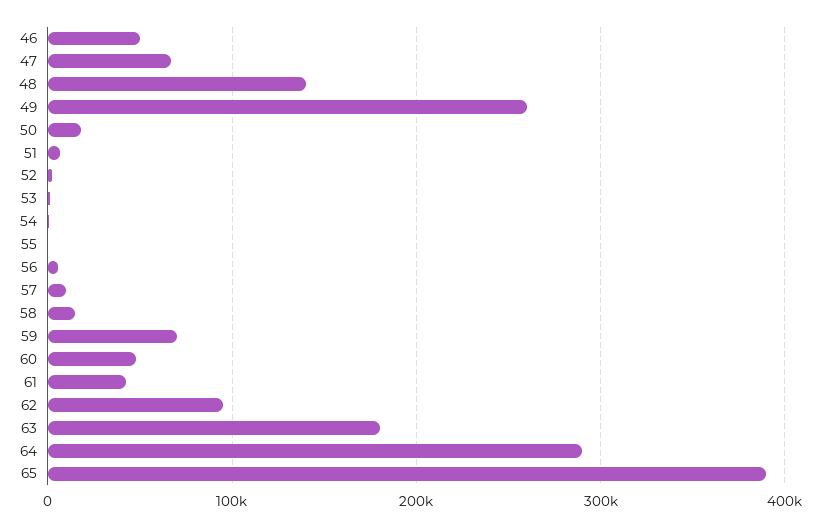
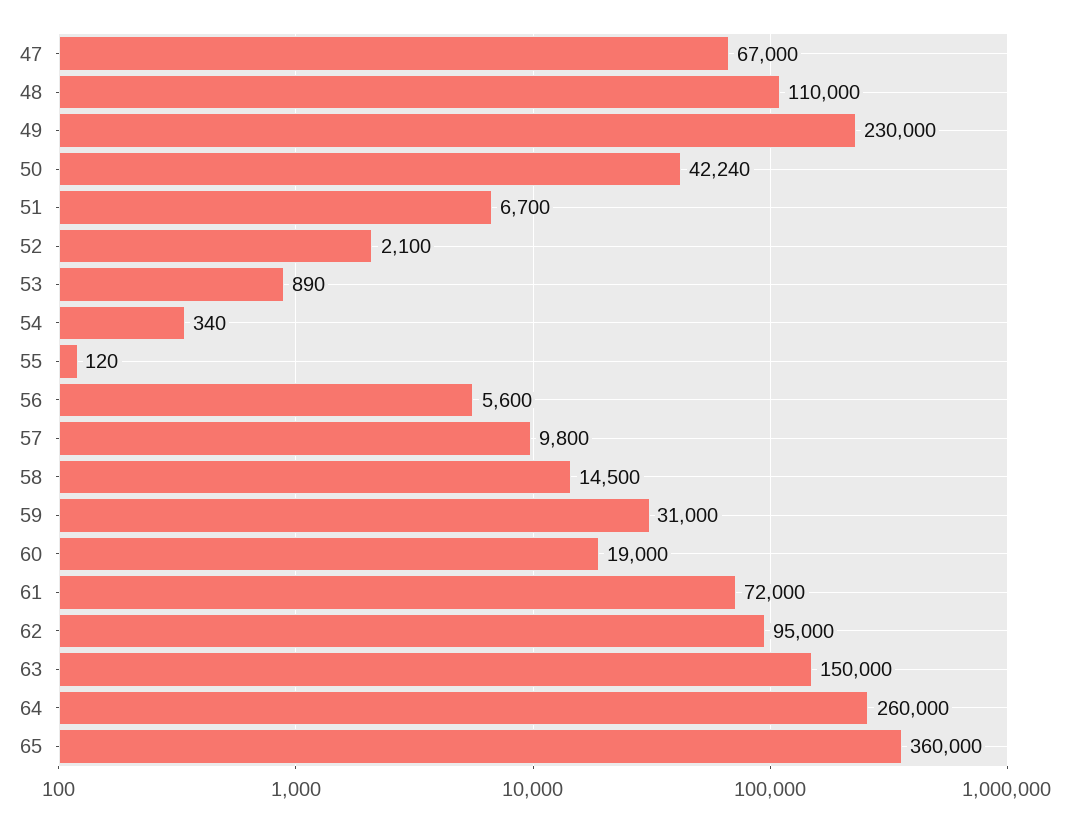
  {
-   "46": 50000,
    "47": 67000,
-   "48": 140000,
+   "48": 110000,
-   "49": 260000,
+   "49": 230000,
-   "50": 20000,
+   "50": 42240,
    "51": 6700,
    "52": 2100,
    "53": 890,
    "54": 340,
    "55": 120,
    "56": 5600,
    "57": 9800,
    "58": 14500,
-   "59": 70000,
+   "59": 31000,
-   "60": 50000,
+   "60": 19000,
-   "61": 40000,
+   "61": 72000,
    "62": 95000,
-   "63": 180000,
+   "63": 150000,
-   "64": 290000,
+   "64": 260000,
-   "65": 390000
+   "65": 360000
  }

